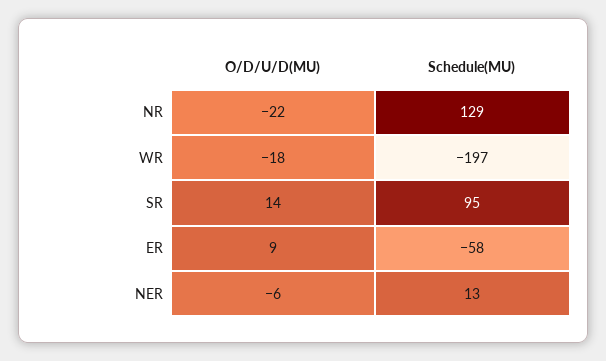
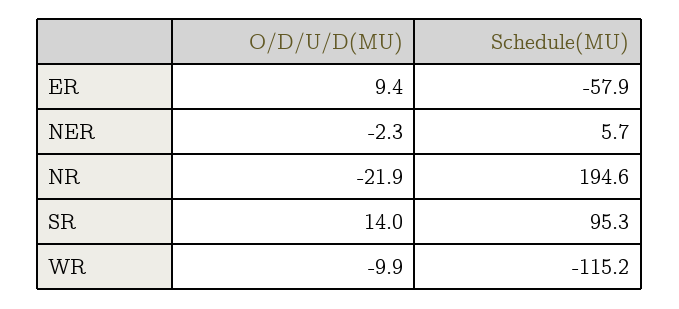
  {
    "O/D/U/D(MU)": {
      "NR": -21.9,
-     "WR": -18,
+     "WR": -9.9,
      "SR": 14,
      "ER": 9.4,
-     "NER": -6
+     "NER": -2.3
    },
    "Schedule(MU)": {
-     "NR": 129,
+     "NR": 194.6,
-     "WR": -197,
+     "WR": -115.2,
      "SR": 95.3,
      "ER": -57.9,
-     "NER": 13
+     "NER": 5.7
    }
  }

